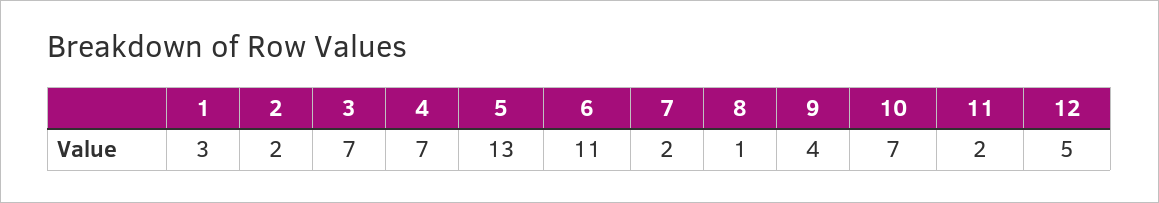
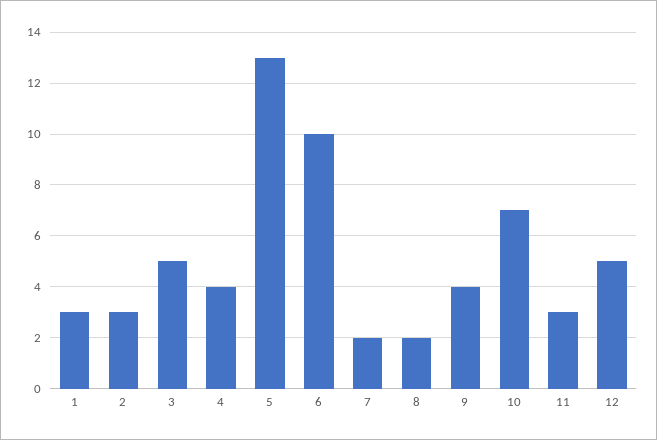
  {
    "1": 3,
-   "2": 2,
+   "2": 3,
-   "3": 7,
+   "3": 5,
-   "4": 7,
+   "4": 4,
    "5": 13,
-   "6": 11,
+   "6": 10,
    "7": 2,
-   "8": 1,
+   "8": 2,
    "9": 4,
    "10": 7,
-   "11": 2,
+   "11": 3,
    "12": 5
  }

